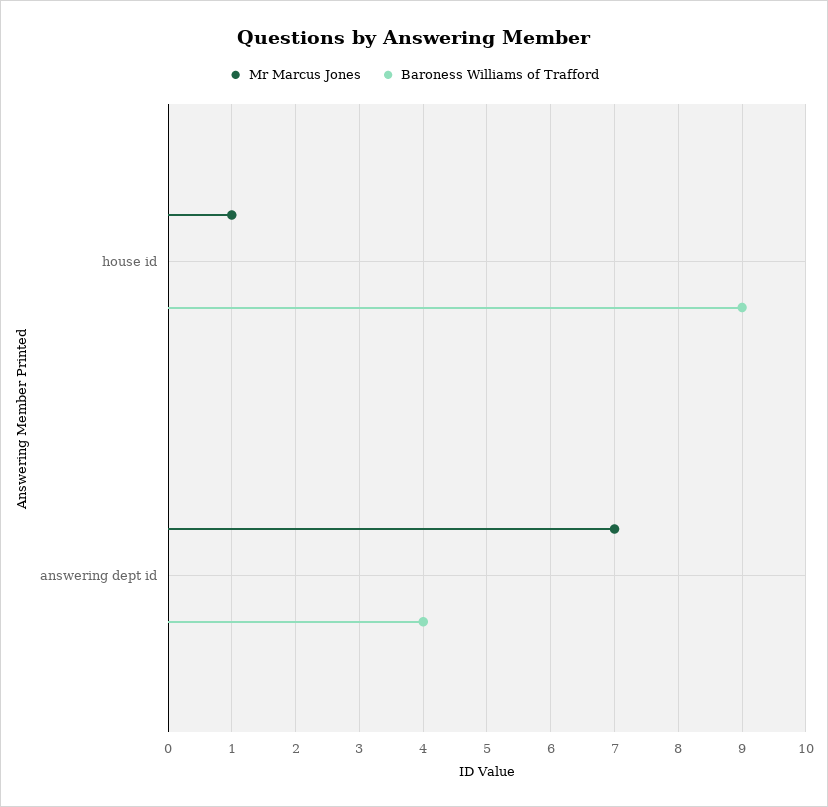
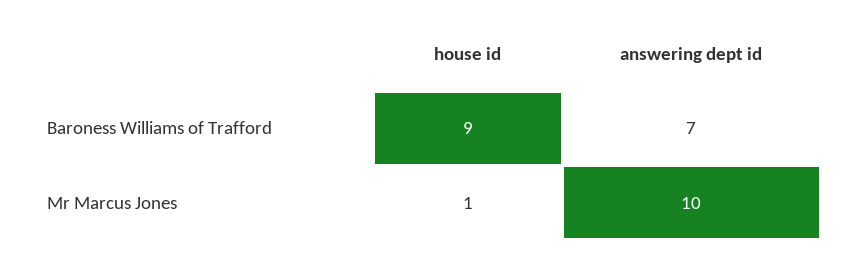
  {
    "Mr Marcus Jones": {
      "house id": 1,
-     "answering dept id": 7
+     "answering dept id": 10
    },
    "Baroness Williams of Trafford": {
      "house id": 9,
-     "answering dept id": 4
+     "answering dept id": 7
    }
  }

